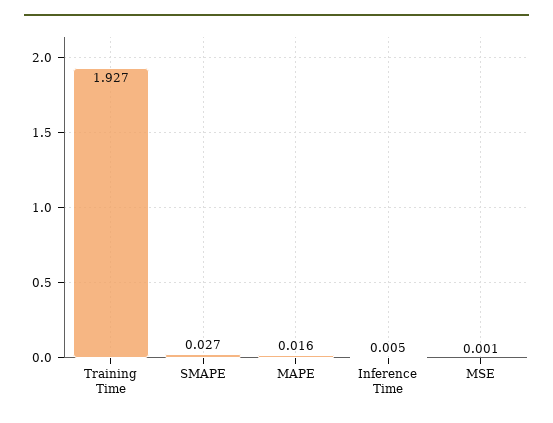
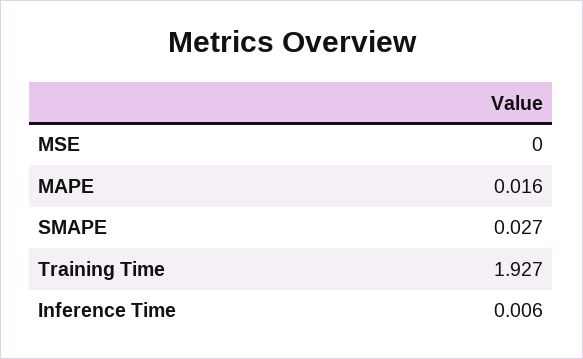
  {
    "Training Time": 1.927,
    "SMAPE": 0.027,
    "MAPE": 0.016,
-   "Inference Time": 0.005,
+   "Inference Time": 0.006,
-   "MSE": 0.001
+   "MSE": 0
  }

